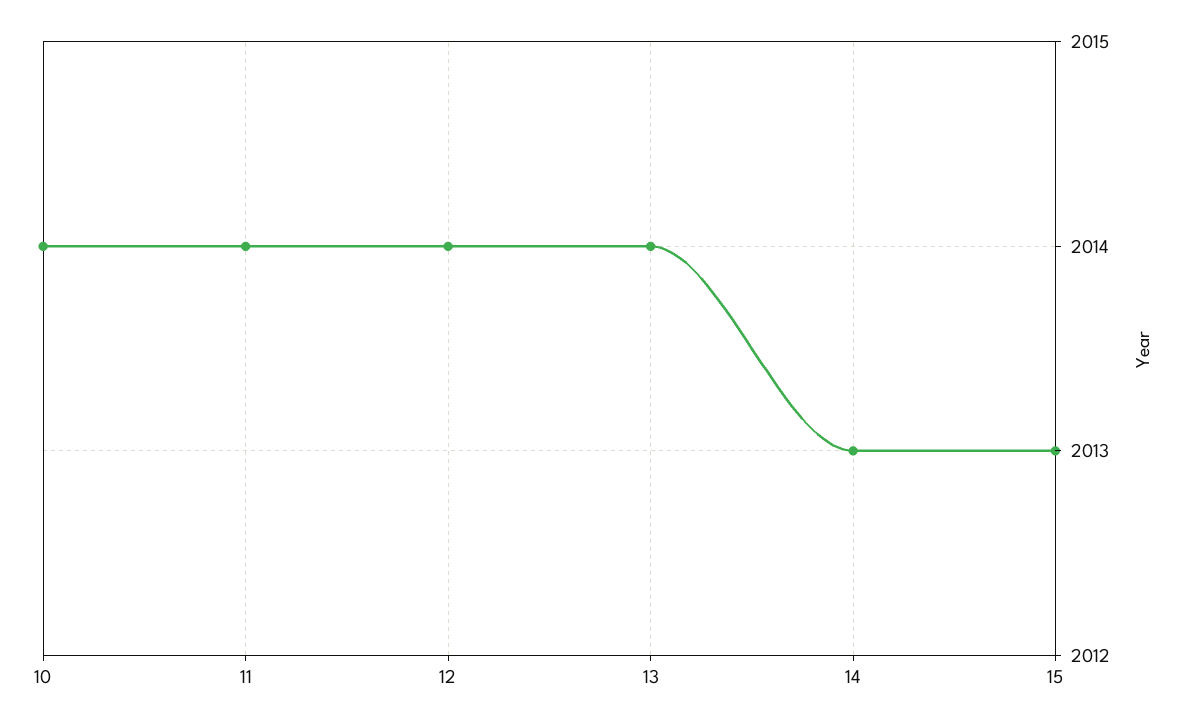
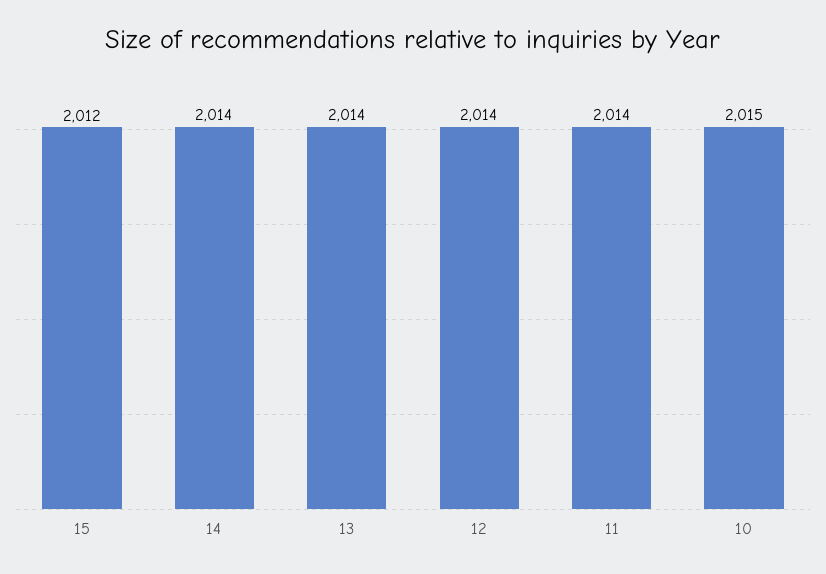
  {
-   "10": 2014,
+   "10": 2015,
    "11": 2014,
    "12": 2014,
    "13": 2014,
-   "14": 2013,
+   "14": 2014,
-   "15": 2013
+   "15": 2012
  }

